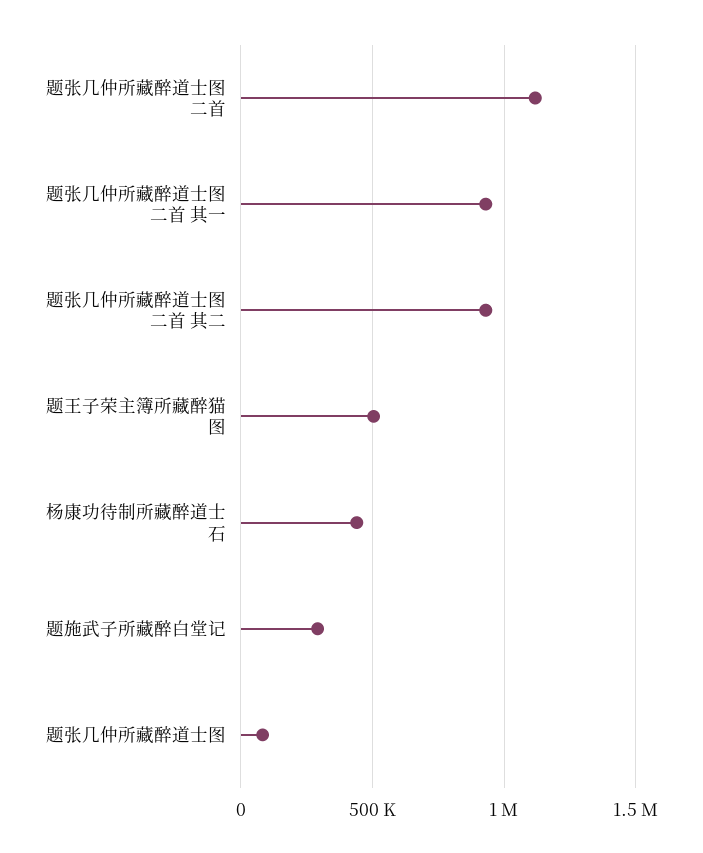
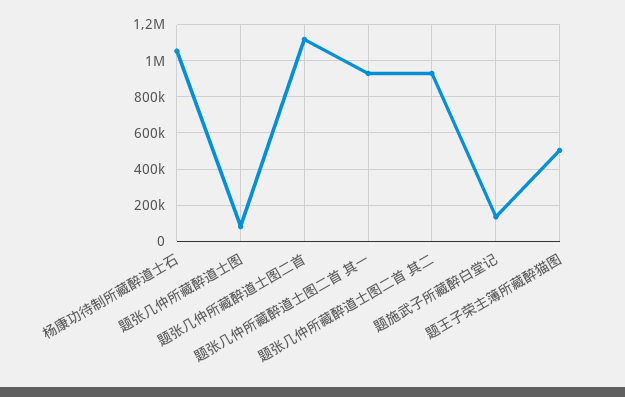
  {
    "题张几仲所藏醉道士图二首": 1100000,
    "题张几仲所藏醉道士图二首 其一": 950000,
    "题张几仲所藏醉道士图二首 其二": 950000,
    "题王子荣主簿所藏醉猫图": 500000,
-   "杨康功待制所藏醉道士石": 450000,
+   "杨康功待制所藏醉道士石": 1050000,
-   "题施武子所藏醉白堂记": 300000,
+   "题施武子所藏醉白堂记": 150000,
    "题张几仲所藏醉道士图": 100000
  }

